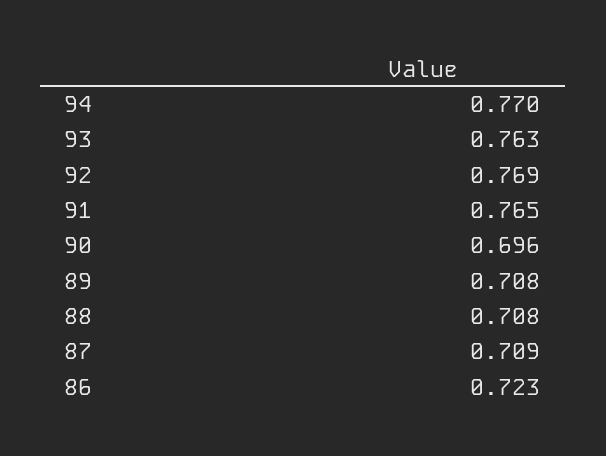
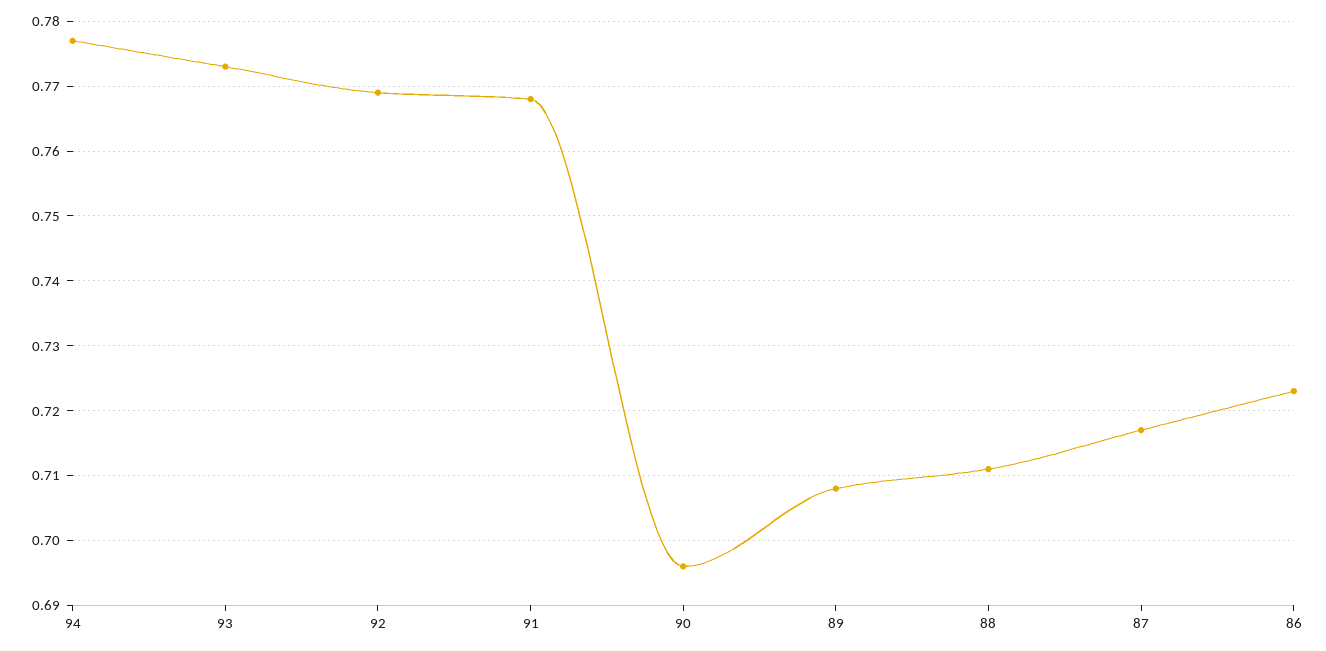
  {
-   "94": 0.77,
+   "94": 0.777,
-   "93": 0.763,
+   "93": 0.773,
    "92": 0.769,
-   "91": 0.765,
+   "91": 0.768,
    "90": 0.696,
    "89": 0.708,
-   "88": 0.708,
+   "88": 0.711,
-   "87": 0.709,
+   "87": 0.717,
    "86": 0.723
  }

